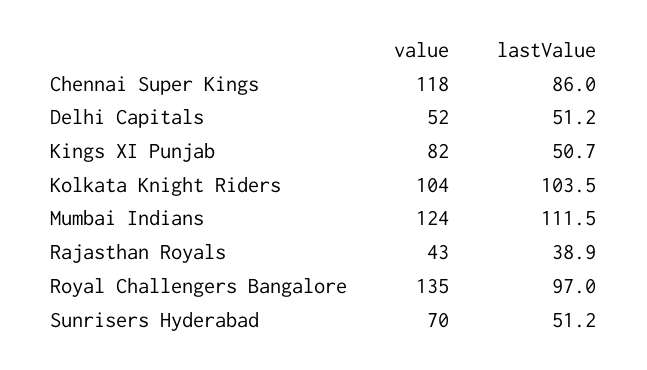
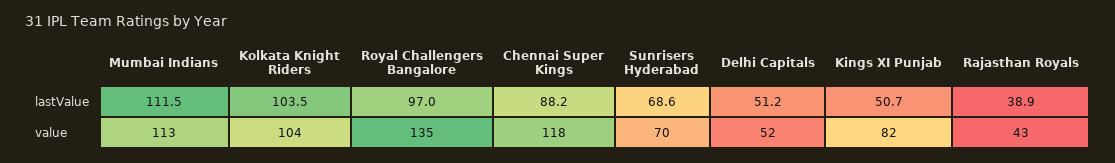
  {
    "value": {
      "Chennai Super Kings": 118,
      "Delhi Capitals": 52,
      "Kings XI Punjab": 82,
      "Kolkata Knight Riders": 104,
-     "Mumbai Indians": 124,
+     "Mumbai Indians": 113,
      "Rajasthan Royals": 43,
      "Royal Challengers Bangalore": 135,
      "Sunrisers Hyderabad": 70
    },
    "lastValue": {
-     "Chennai Super Kings": 86,
+     "Chennai Super Kings": 88.2,
      "Delhi Capitals": 51.2,
      "Kings XI Punjab": 50.7,
      "Kolkata Knight Riders": 103.5,
      "Mumbai Indians": 111.5,
      "Rajasthan Royals": 38.9,
      "Royal Challengers Bangalore": 97,
-     "Sunrisers Hyderabad": 51.2
+     "Sunrisers Hyderabad": 68.6
    }
  }

